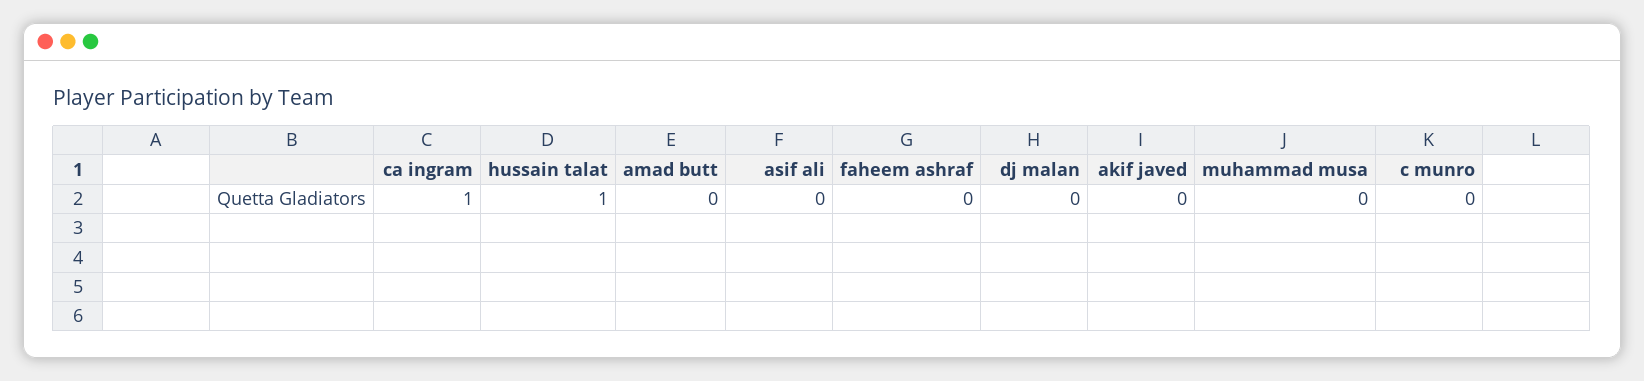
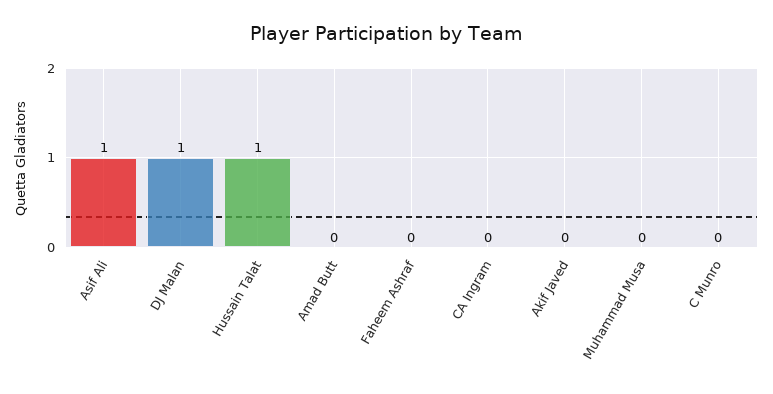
  {
-   "ca ingram": 1,
+   "ca ingram": 0,
    "hussain talat": 1,
    "amad butt": 0,
-   "asif ali": 0,
+   "asif ali": 1,
    "faheem ashraf": 0,
-   "dj malan": 0,
+   "dj malan": 1,
    "akif javed": 0,
    "muhammad musa": 0,
    "c munro": 0
  }

